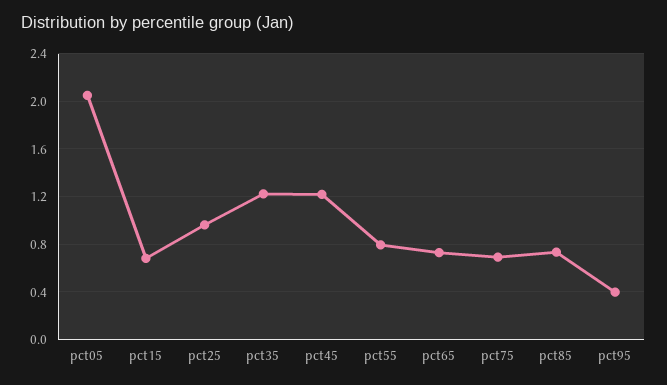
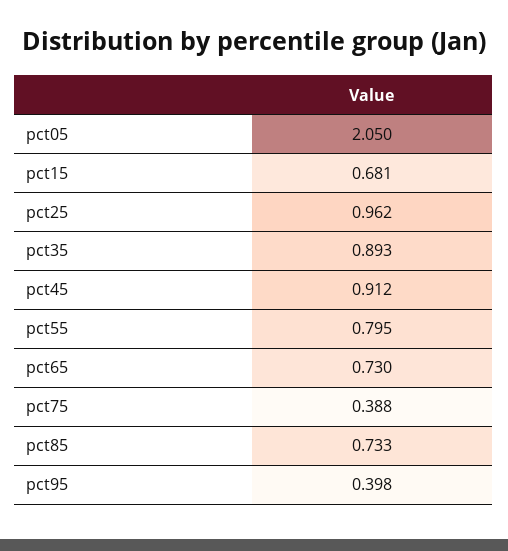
  {
    "pct05": 2.05,
    "pct15": 0.681,
    "pct25": 0.962,
-   "pct35": 1.2,
+   "pct35": 0.893,
-   "pct45": 1.2,
+   "pct45": 0.912,
    "pct55": 0.795,
    "pct65": 0.73,
-   "pct75": 0.7,
+   "pct75": 0.388,
    "pct85": 0.733,
    "pct95": 0.398
  }

